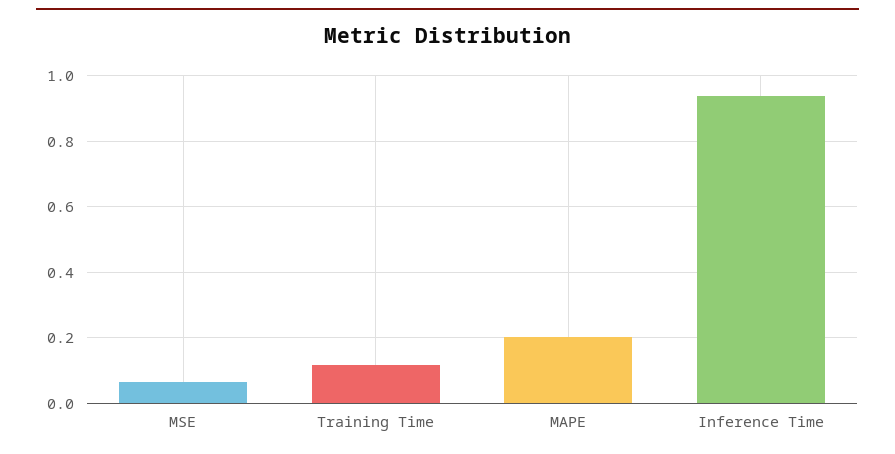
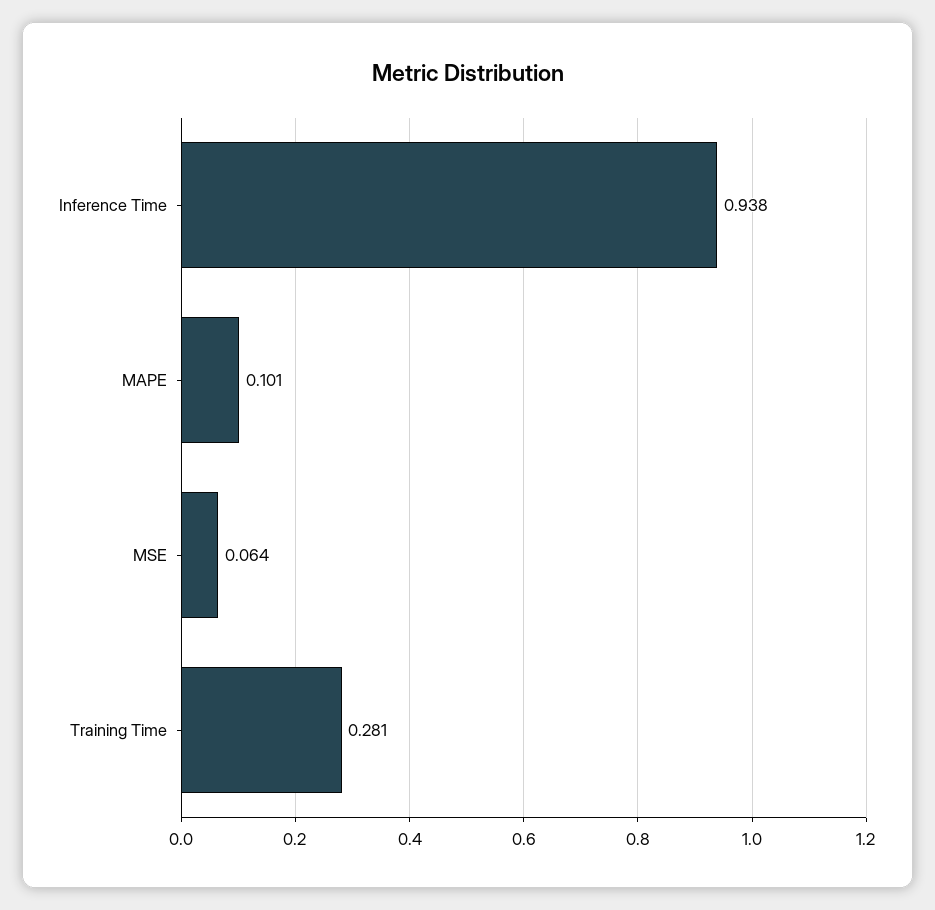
  {
    "MSE": 0.064,
-   "Training Time": 0.12,
+   "Training Time": 0.281,
-   "MAPE": 0.2,
+   "MAPE": 0.101,
    "Inference Time": 0.938
  }

